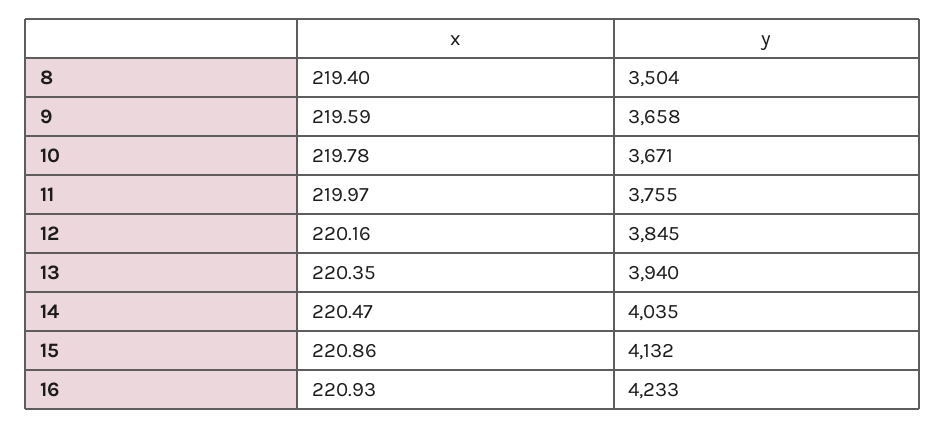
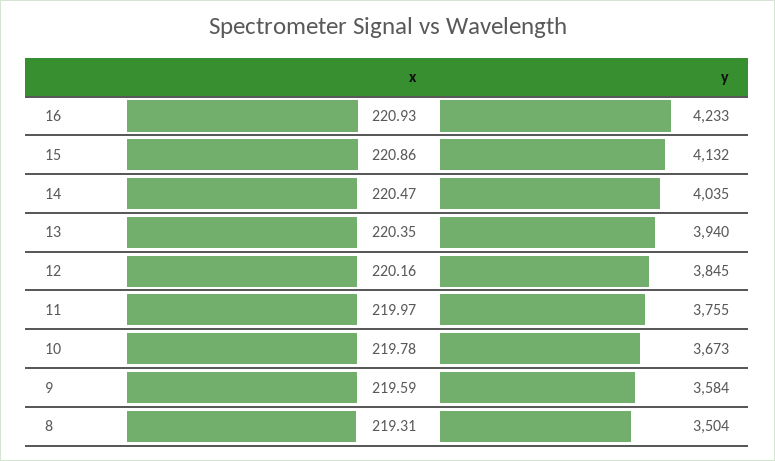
  {
    "x": {
-     "8": 219.4,
+     "8": 219.31,
      "9": 219.59,
      "10": 219.78,
      "11": 219.97,
      "12": 220.16,
      "13": 220.35,
      "14": 220.47,
      "15": 220.86,
      "16": 220.93
    },
    "y": {
      "8": 3504,
-     "9": 3658,
+     "9": 3584,
-     "10": 3671,
+     "10": 3673,
      "11": 3755,
      "12": 3845,
      "13": 3940,
      "14": 4035,
      "15": 4132,
      "16": 4233
    }
  }

